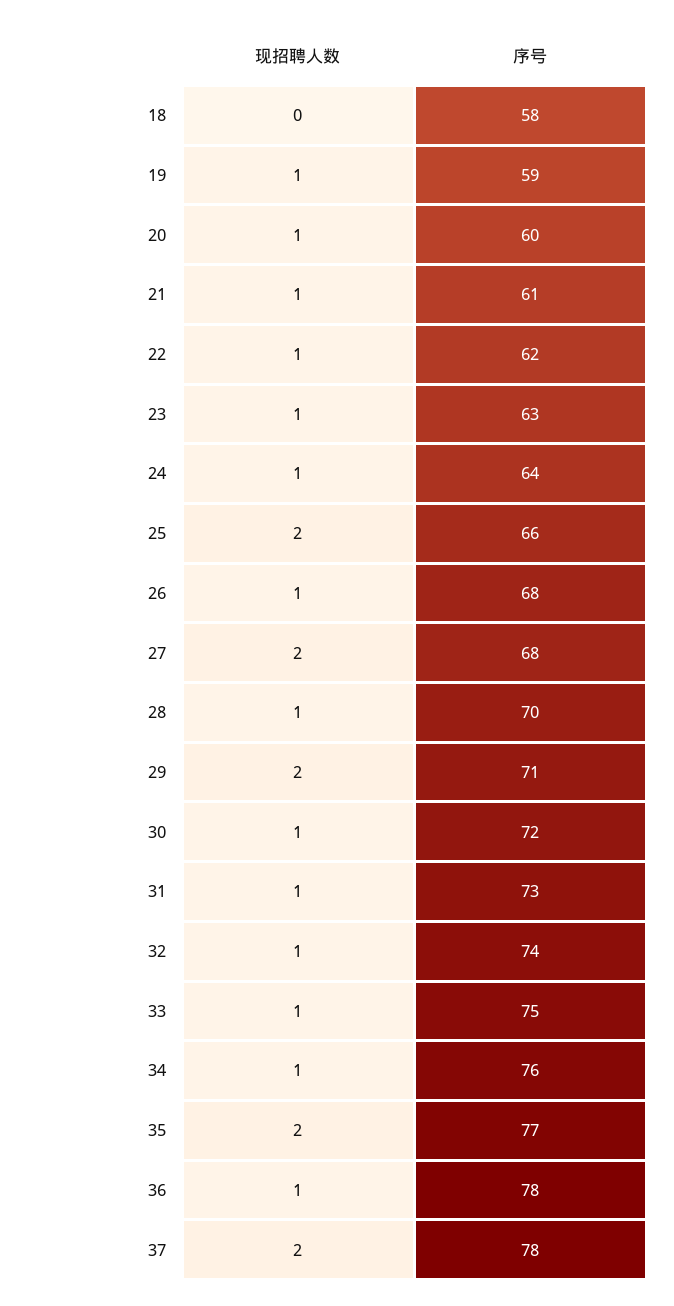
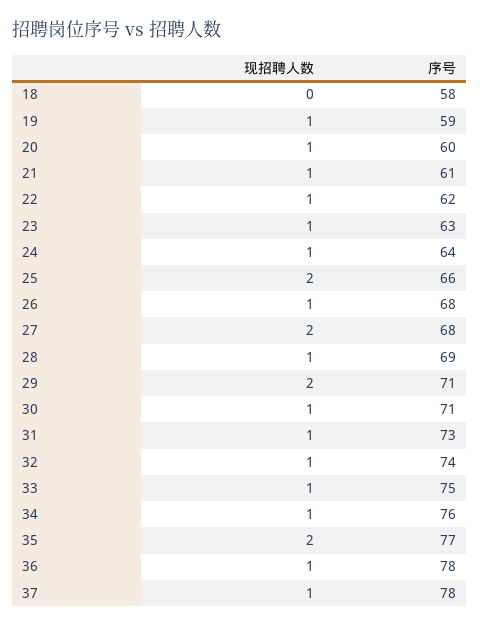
  {
    "现招聘人数": {
      "18": 0,
      "19": 1,
      "20": 1,
      "21": 1,
      "22": 1,
      "23": 1,
      "24": 1,
      "25": 2,
      "26": 1,
      "27": 2,
      "28": 1,
      "29": 2,
      "30": 1,
      "31": 1,
      "32": 1,
      "33": 1,
      "34": 1,
      "35": 2,
      "36": 1,
-     "37": 2
+     "37": 1
    },
    "序号": {
      "18": 58,
      "19": 59,
      "20": 60,
      "21": 61,
      "22": 62,
      "23": 63,
      "24": 64,
      "25": 66,
      "26": 68,
      "27": 68,
-     "28": 70,
+     "28": 69,
      "29": 71,
-     "30": 72,
+     "30": 71,
      "31": 73,
      "32": 74,
      "33": 75,
      "34": 76,
      "35": 77,
      "36": 78,
      "37": 78
    }
  }

